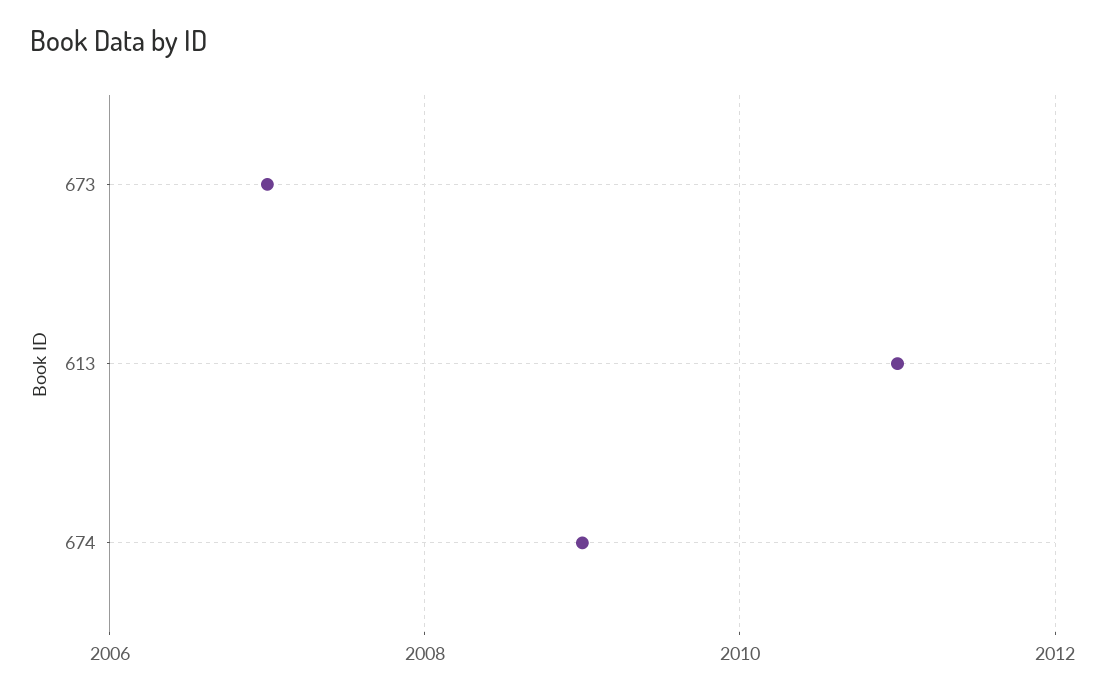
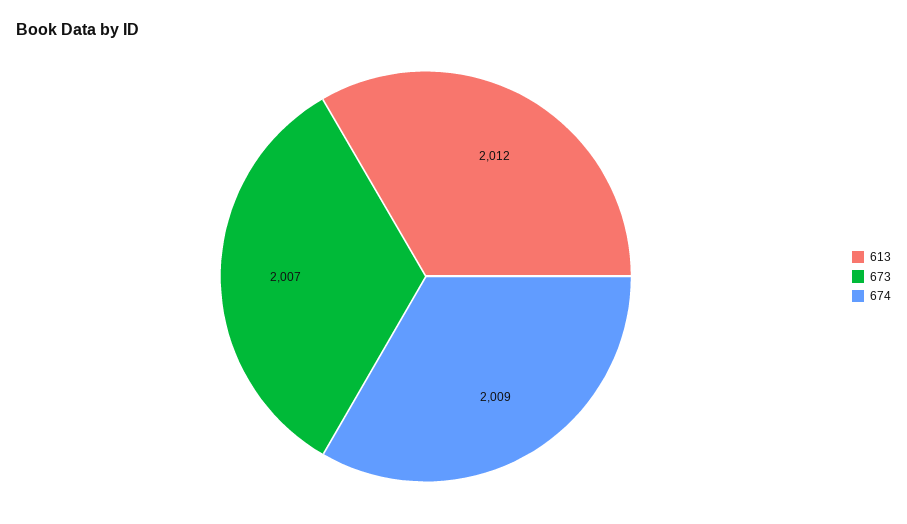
  {
    "673": 2007,
-   "613": 2011,
+   "613": 2012,
    "674": 2009
  }

